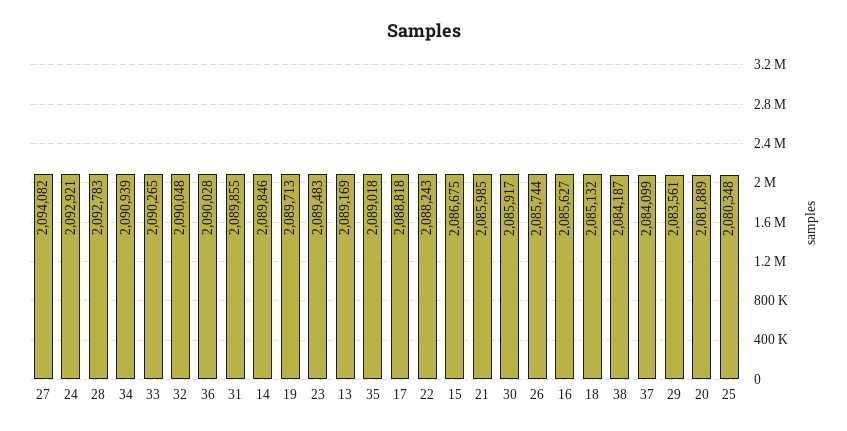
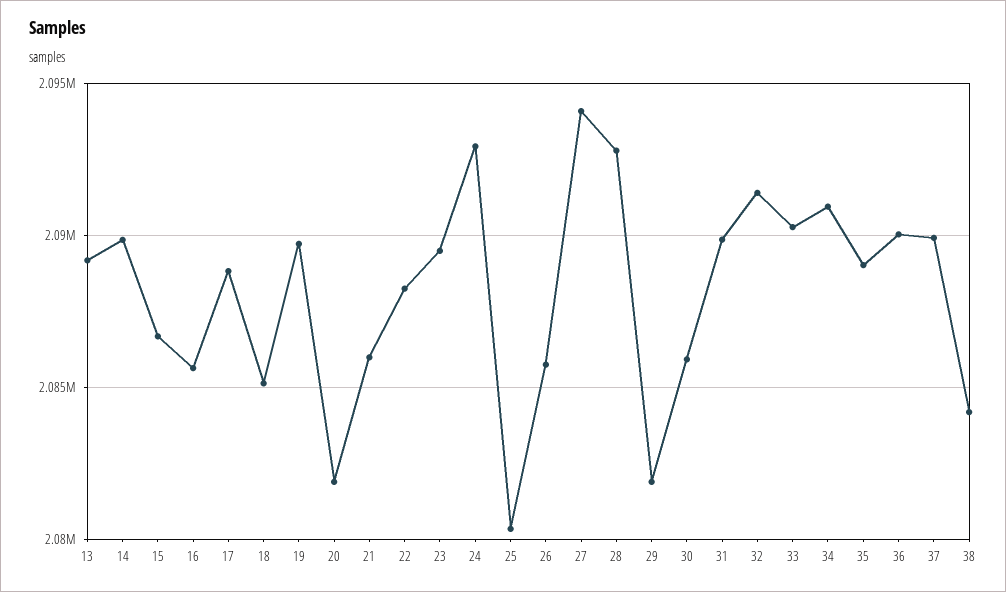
  {
    "27": 2094082,
    "24": 2092921,
    "28": 2092783,
    "34": 2090939,
    "33": 2090265,
-   "32": 2090048,
+   "32": 2091500,
    "36": 2090028,
    "31": 2089855,
    "14": 2089846,
    "19": 2089713,
    "23": 2089483,
    "13": 2089169,
    "35": 2089018,
    "17": 2088818,
    "22": 2088243,
    "15": 2086675,
    "21": 2085985,
    "30": 2085917,
    "26": 2085744,
    "16": 2085627,
    "18": 2085132,
    "38": 2084187,
-   "37": 2084099,
+   "37": 2090000,
-   "29": 2083561,
+   "29": 2082000,
    "20": 2081889,
    "25": 2080348
  }

